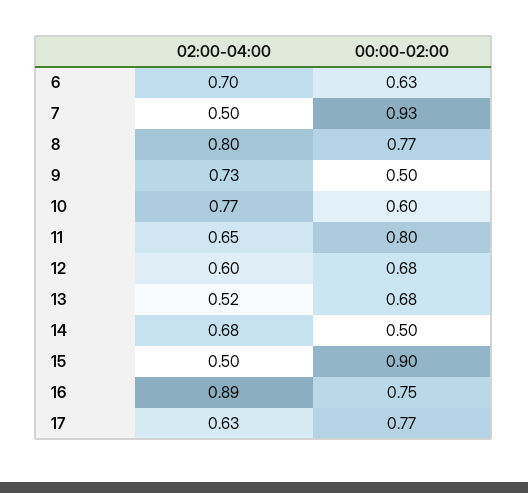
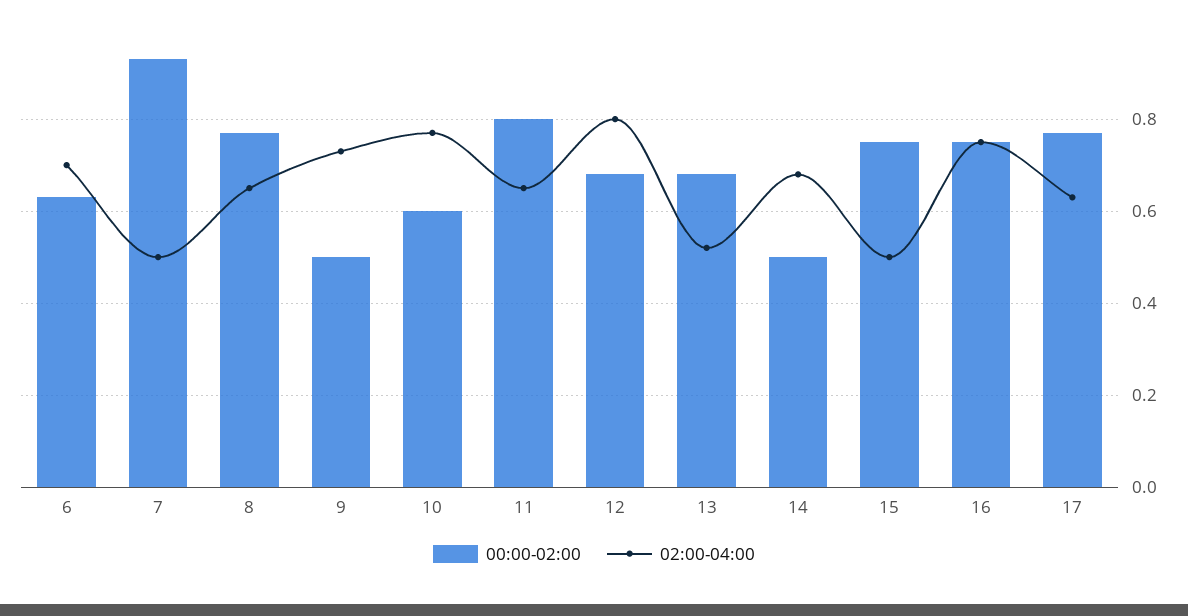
  {
    "02:00-04:00": {
      "6": 0.7,
      "7": 0.5,
-     "8": 0.8,
+     "8": 0.65,
      "9": 0.73,
      "10": 0.77,
      "11": 0.65,
-     "12": 0.6,
+     "12": 0.8,
      "13": 0.52,
      "14": 0.68,
      "15": 0.5,
-     "16": 0.89,
+     "16": 0.75,
      "17": 0.63
    },
    "00:00-02:00": {
      "6": 0.63,
      "7": 0.93,
      "8": 0.77,
      "9": 0.5,
      "10": 0.6,
      "11": 0.8,
      "12": 0.68,
      "13": 0.68,
      "14": 0.5,
-     "15": 0.9,
+     "15": 0.75,
      "16": 0.75,
      "17": 0.77
    }
  }

